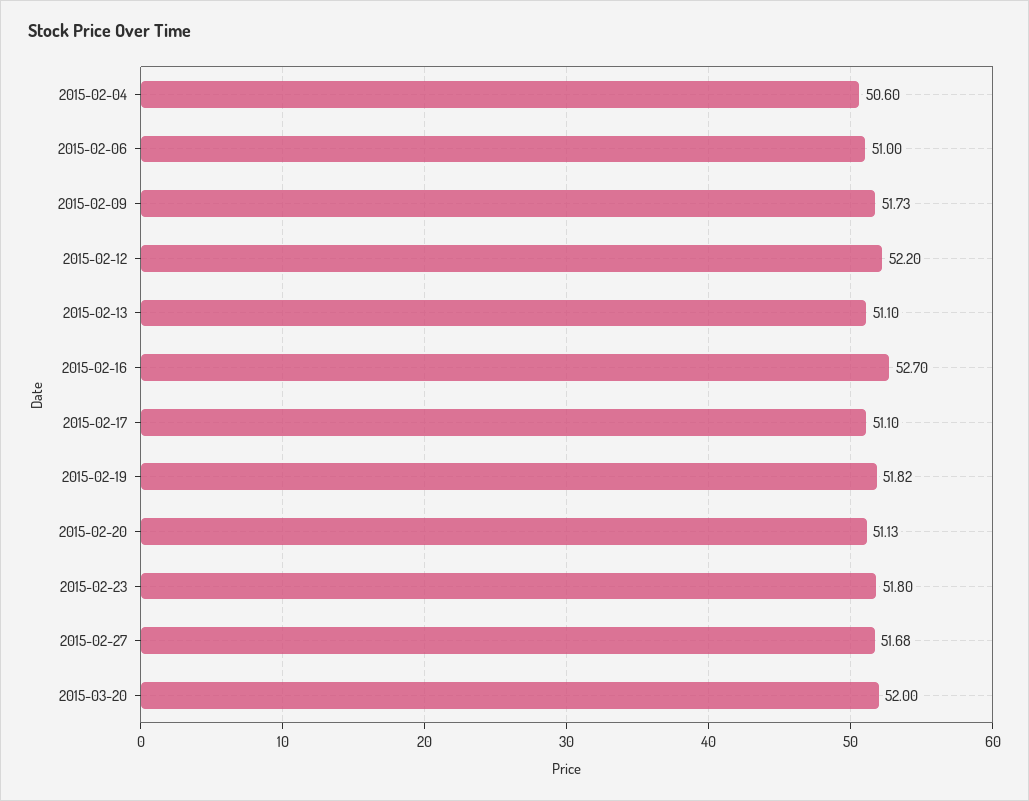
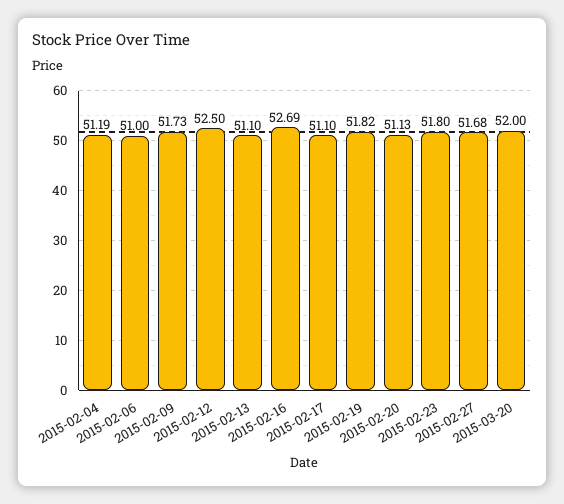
  {
-   "2015-02-04": 50.6,
+   "2015-02-04": 51.19,
    "2015-02-06": 51,
    "2015-02-09": 51.73,
-   "2015-02-12": 52.2,
+   "2015-02-12": 52.5,
    "2015-02-13": 51.1,
-   "2015-02-16": 52.7,
+   "2015-02-16": 52.69,
    "2015-02-17": 51.1,
    "2015-02-19": 51.82,
    "2015-02-20": 51.13,
    "2015-02-23": 51.8,
    "2015-02-27": 51.68,
    "2015-03-20": 52
  }

